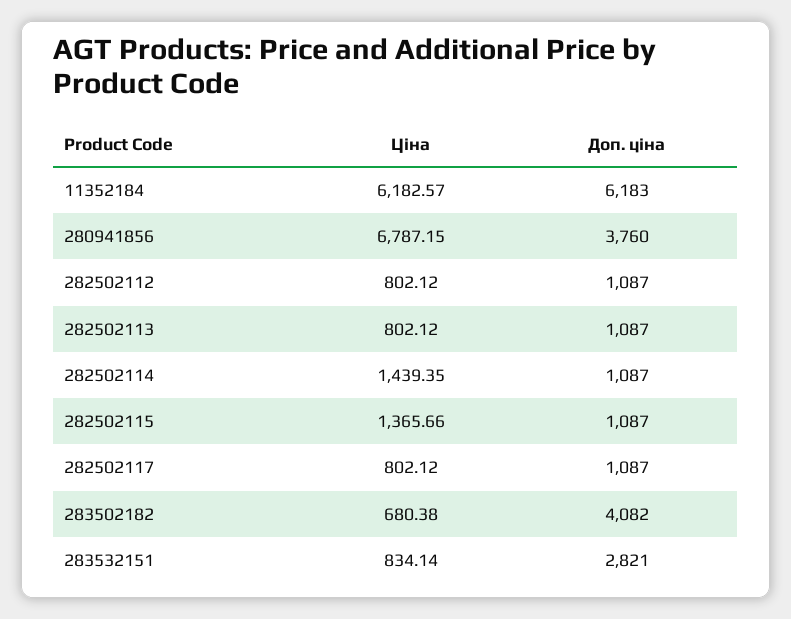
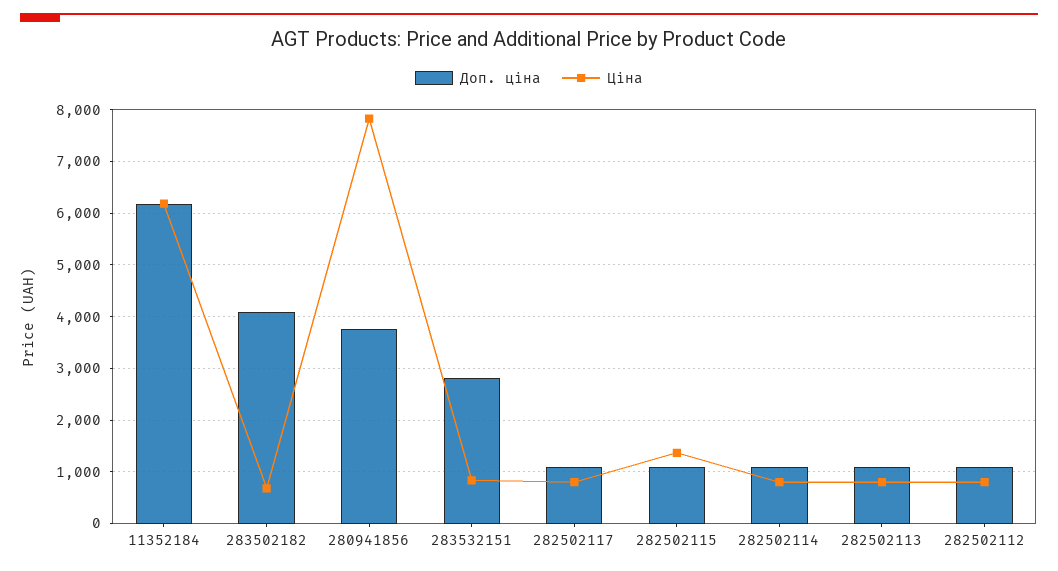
  {
    "Ціна": {
      "11352184": 6182.57,
-     "280941856": 6787.15,
+     "280941856": 7800,
      "282502112": 802.12,
      "282502113": 802.12,
-     "282502114": 1439.35,
+     "282502114": 800,
      "282502115": 1365.66,
      "282502117": 802.12,
      "283502182": 680.38,
      "283532151": 834.14
    },
    "Доп. ціна": {
      "11352184": 6183,
      "280941856": 3760,
      "282502112": 1087,
      "282502113": 1087,
      "282502114": 1087,
      "282502115": 1087,
      "282502117": 1087,
      "283502182": 4082,
      "283532151": 2821
    }
  }

